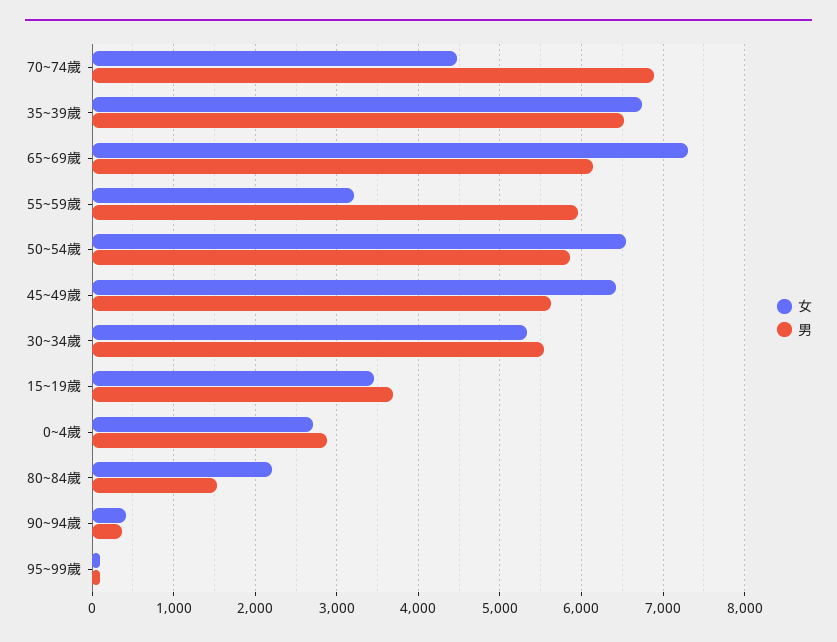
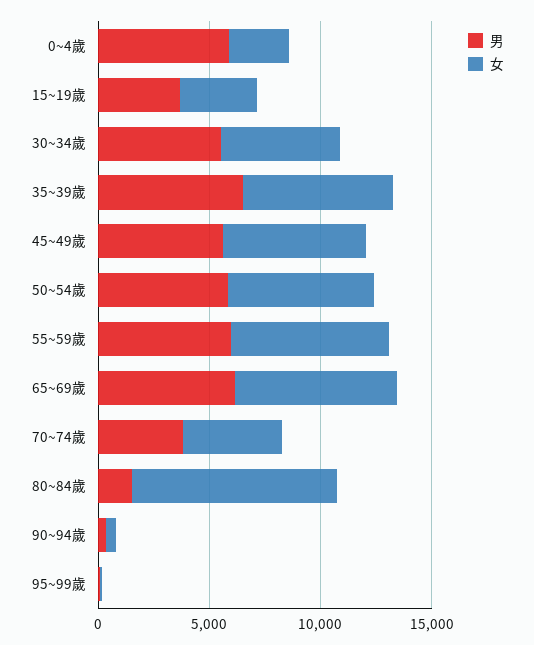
  {
    "女": {
      "70~74歲": 4500,
      "35~39歲": 6700,
      "65~69歲": 7300,
-     "55~59歲": 3200,
+     "55~59歲": 7000,
      "50~54歲": 6500,
      "45~49歲": 6400,
      "30~34歲": 5300,
      "15~19歲": 3500,
      "0~4歲": 2700,
-     "80~84歲": 2200,
+     "80~84歲": 9000,
      "90~94歲": 400,
      "95~99歲": 100
    },
    "男": {
-     "70~74歲": 6900,
+     "70~74歲": 4000,
      "35~39歲": 6500,
      "65~69歲": 6100,
      "55~59歲": 6000,
      "50~54歲": 5900,
      "45~49歲": 5600,
      "30~34歲": 5500,
      "15~19歲": 3700,
-     "0~4歲": 2900,
+     "0~4歲": 6000,
      "80~84歲": 1500,
      "90~94歲": 400,
      "95~99歲": 100
    }
  }

